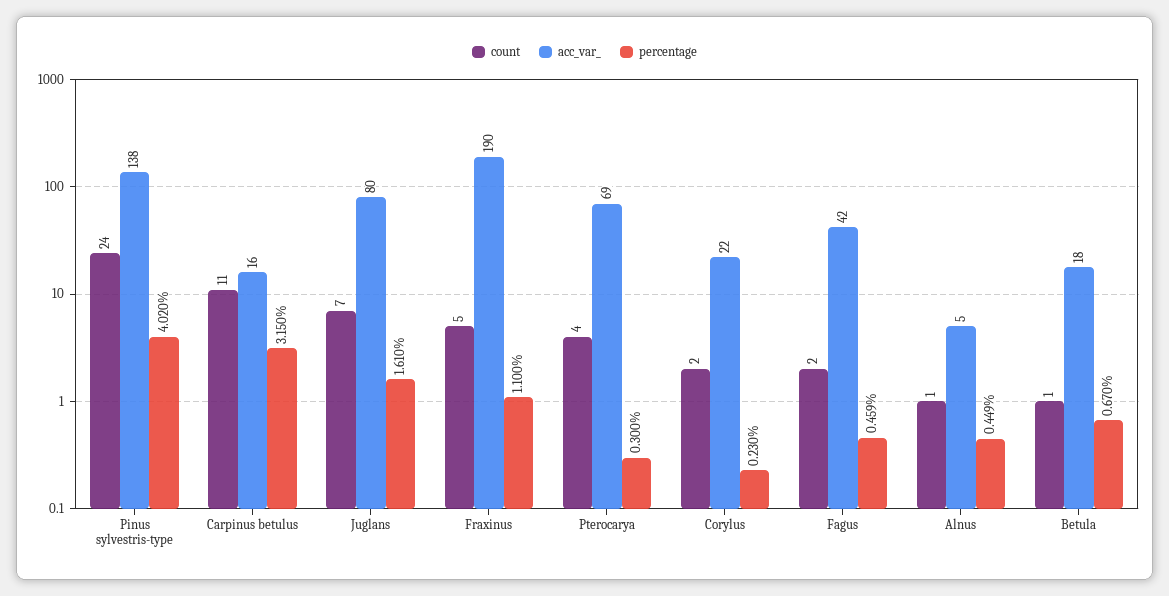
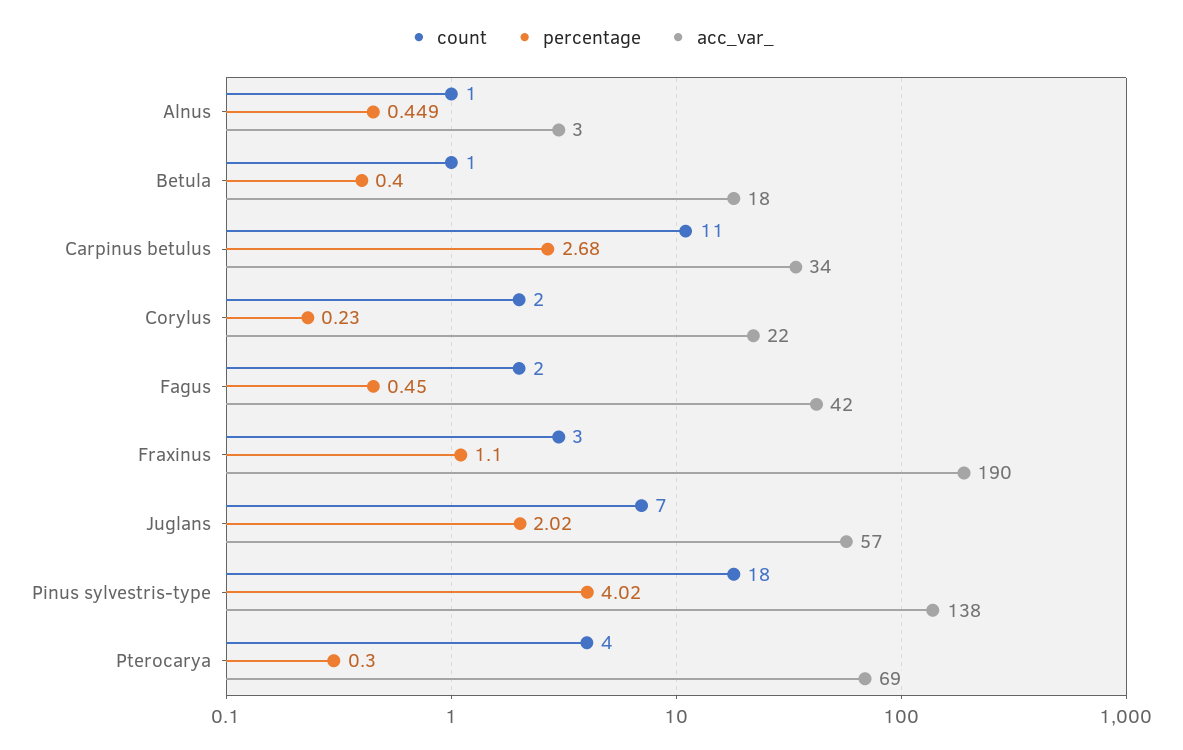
  {
    "count": {
-     "Pinus sylvestris-type": 24,
+     "Pinus sylvestris-type": 18,
      "Carpinus betulus": 11,
      "Juglans": 7,
-     "Fraxinus": 5,
+     "Fraxinus": 3,
      "Pterocarya": 4,
      "Corylus": 2,
      "Fagus": 2,
      "Alnus": 1,
      "Betula": 1
    },
    "acc_var_": {
      "Pinus sylvestris-type": 138,
-     "Carpinus betulus": 16,
+     "Carpinus betulus": 34,
-     "Juglans": 80,
+     "Juglans": 57,
      "Fraxinus": 190,
      "Pterocarya": 69,
      "Corylus": 22,
      "Fagus": 42,
-     "Alnus": 5,
+     "Alnus": 3,
      "Betula": 18
    },
    "percentage": {
      "Pinus sylvestris-type": 4.02,
-     "Carpinus betulus": 3.15,
+     "Carpinus betulus": 2.68,
-     "Juglans": 1.61,
+     "Juglans": 2.02,
      "Fraxinus": 1.1,
      "Pterocarya": 0.3,
      "Corylus": 0.23,
-     "Fagus": 0.459,
+     "Fagus": 0.45,
      "Alnus": 0.449,
-     "Betula": 0.67
+     "Betula": 0.4
    }
  }

